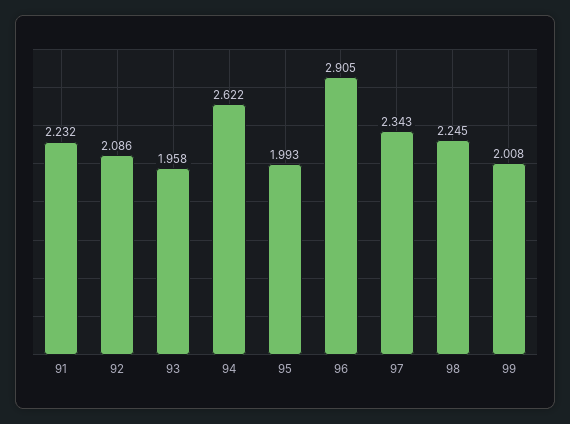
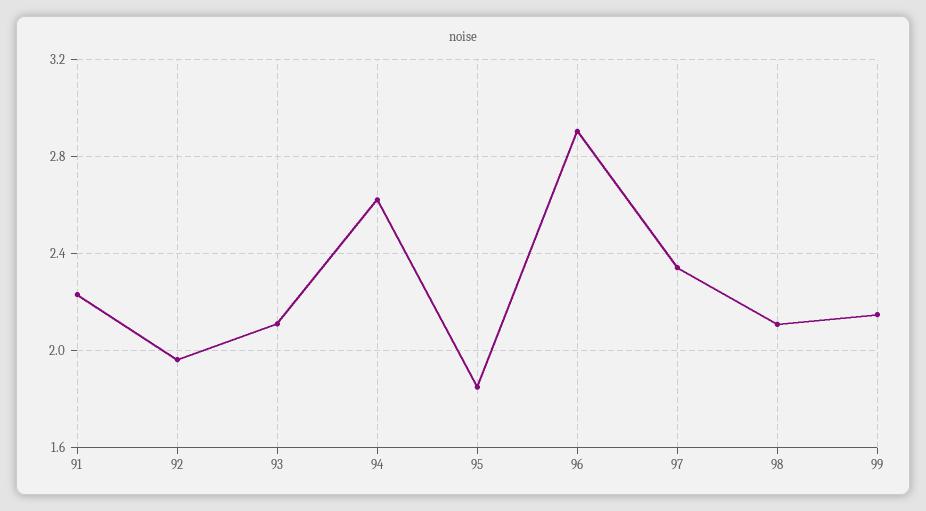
  {
    "91": 2.232,
-   "92": 2.086,
+   "92": 1.95,
-   "93": 1.958,
+   "93": 2.1,
    "94": 2.622,
-   "95": 1.993,
+   "95": 1.85,
    "96": 2.905,
    "97": 2.343,
-   "98": 2.245,
+   "98": 2.1,
-   "99": 2.008
+   "99": 2.15
  }

